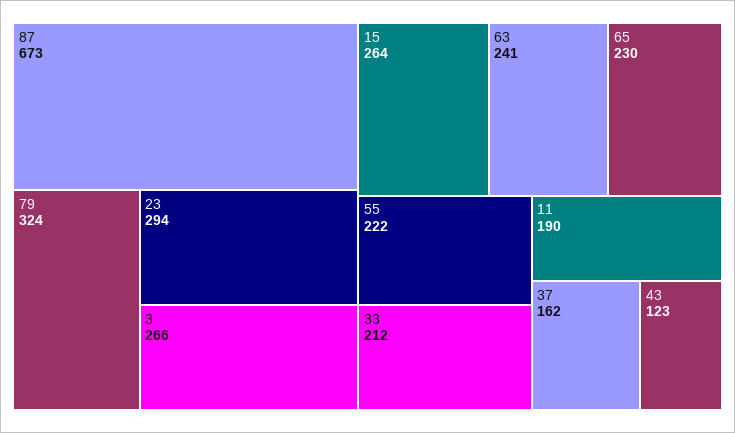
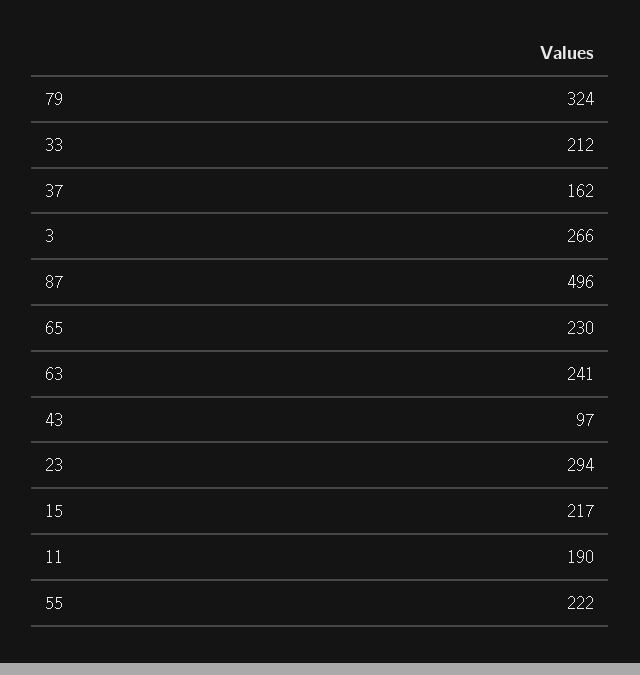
  {
-   "87": 673,
+   "87": 496,
    "79": 324,
    "23": 294,
    "3": 266,
-   "15": 264,
+   "15": 217,
    "63": 241,
    "65": 230,
    "55": 222,
    "33": 212,
    "11": 190,
    "37": 162,
-   "43": 123
+   "43": 97
  }

